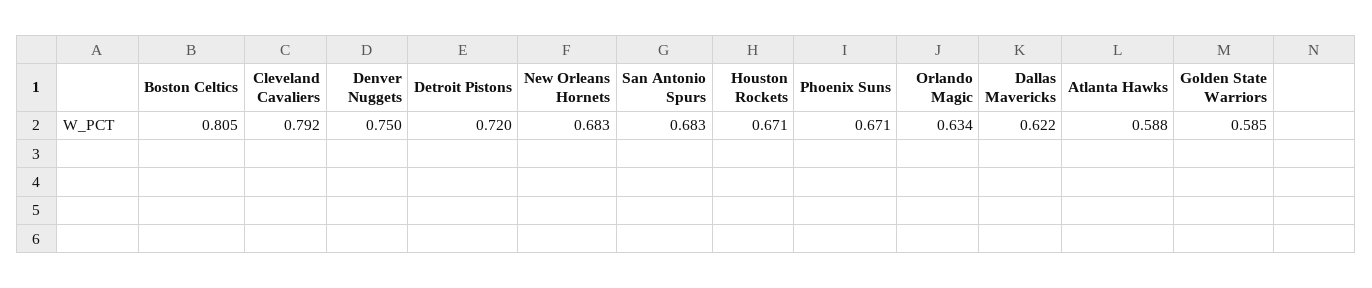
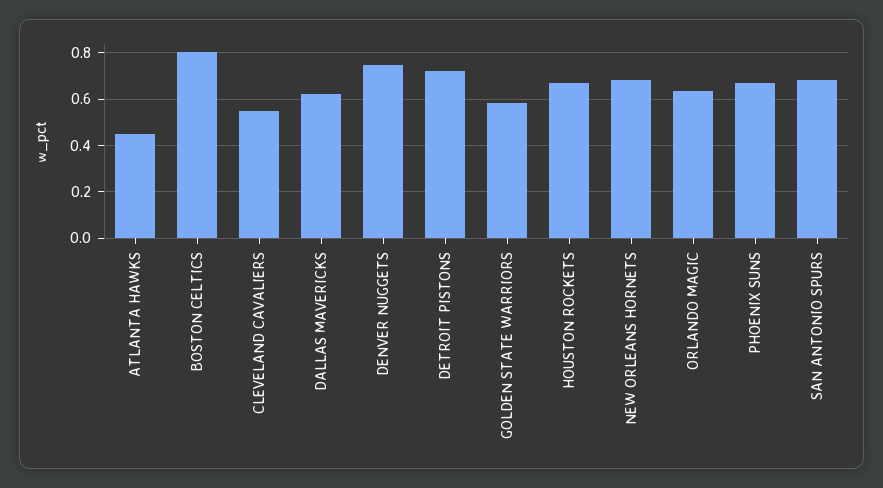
  {
    "Boston Celtics": 0.805,
-   "Cleveland Cavaliers": 0.792,
+   "Cleveland Cavaliers": 0.55,
    "Denver Nuggets": 0.75,
    "Detroit Pistons": 0.72,
    "New Orleans Hornets": 0.683,
    "San Antonio Spurs": 0.683,
    "Houston Rockets": 0.671,
    "Phoenix Suns": 0.671,
    "Orlando Magic": 0.634,
    "Dallas Mavericks": 0.622,
-   "Atlanta Hawks": 0.588,
+   "Atlanta Hawks": 0.45,
    "Golden State Warriors": 0.585
  }

